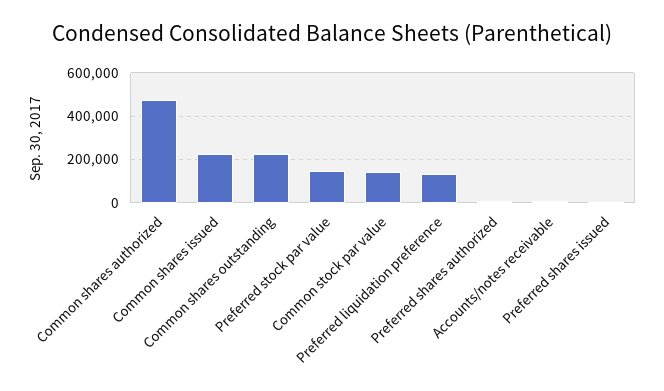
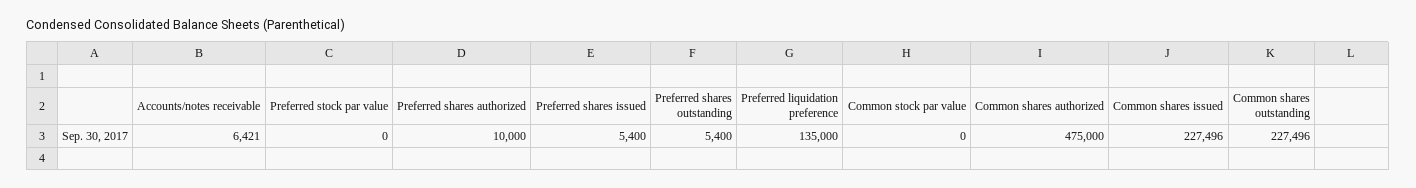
  {
    "Common shares authorized": 475000,
    "Common shares issued": 227496,
    "Common shares outstanding": 227496,
-   "Preferred stock par value": 150000,
+   "Preferred stock par value": 0,
-   "Common stock par value": 150000,
+   "Common stock par value": 0,
    "Preferred liquidation preference": 135000,
    "Preferred shares authorized": 10000,
    "Accounts/notes receivable": 6421,
-   "Preferred shares issued": 5400
+   "Preferred shares issued": 5400,
+   "Preferred shares outstanding": 5400
  }

